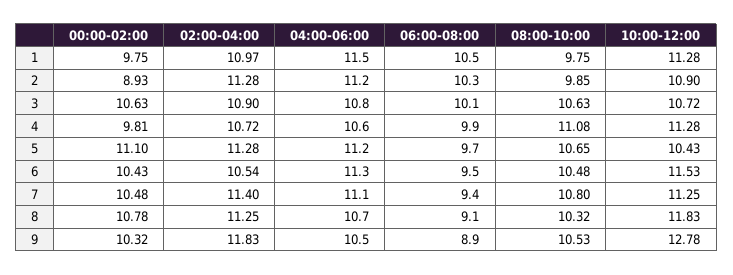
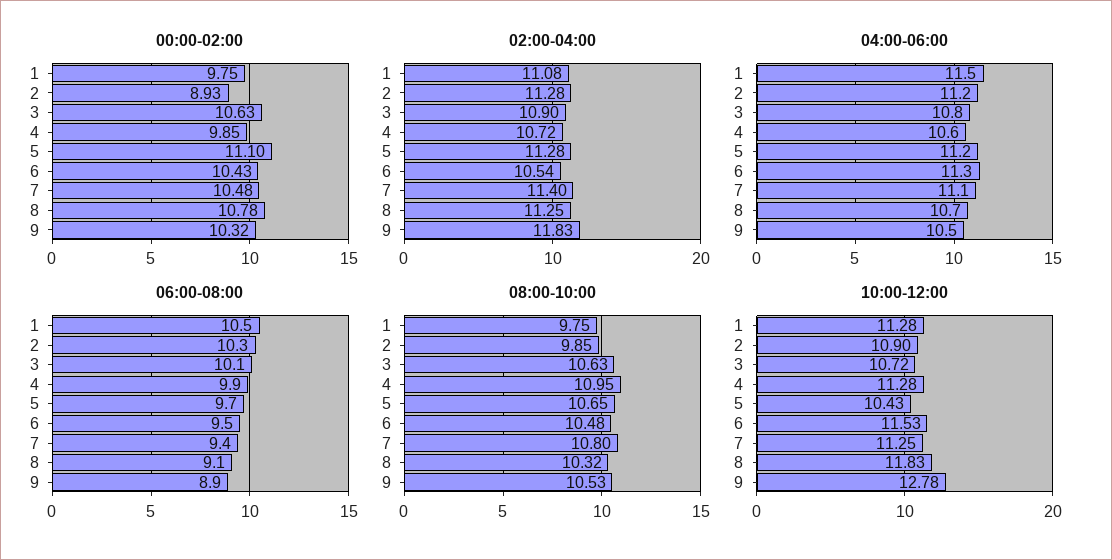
  {
    "00:00-02:00": {
      "1": 9.75,
      "2": 8.93,
      "3": 10.63,
-     "4": 9.81,
+     "4": 9.85,
      "5": 11.1,
      "6": 10.43,
      "7": 10.48,
      "8": 10.78,
      "9": 10.32
    },
    "02:00-04:00": {
-     "1": 10.97,
+     "1": 11.08,
      "2": 11.28,
      "3": 10.9,
      "4": 10.72,
      "5": 11.28,
      "6": 10.54,
      "7": 11.4,
      "8": 11.25,
      "9": 11.83
    },
    "04:00-06:00": {
      "1": 11.5,
      "2": 11.2,
      "3": 10.8,
      "4": 10.6,
      "5": 11.2,
      "6": 11.3,
      "7": 11.1,
      "8": 10.7,
      "9": 10.5
    },
    "06:00-08:00": {
      "1": 10.5,
      "2": 10.3,
      "3": 10.1,
      "4": 9.9,
      "5": 9.7,
      "6": 9.5,
      "7": 9.4,
      "8": 9.1,
      "9": 8.9
    },
    "08:00-10:00": {
      "1": 9.75,
      "2": 9.85,
      "3": 10.63,
-     "4": 11.08,
+     "4": 10.95,
      "5": 10.65,
      "6": 10.48,
      "7": 10.8,
      "8": 10.32,
      "9": 10.53
    },
    "10:00-12:00": {
      "1": 11.28,
      "2": 10.9,
      "3": 10.72,
      "4": 11.28,
      "5": 10.43,
      "6": 11.53,
      "7": 11.25,
      "8": 11.83,
      "9": 12.78
    }
  }

